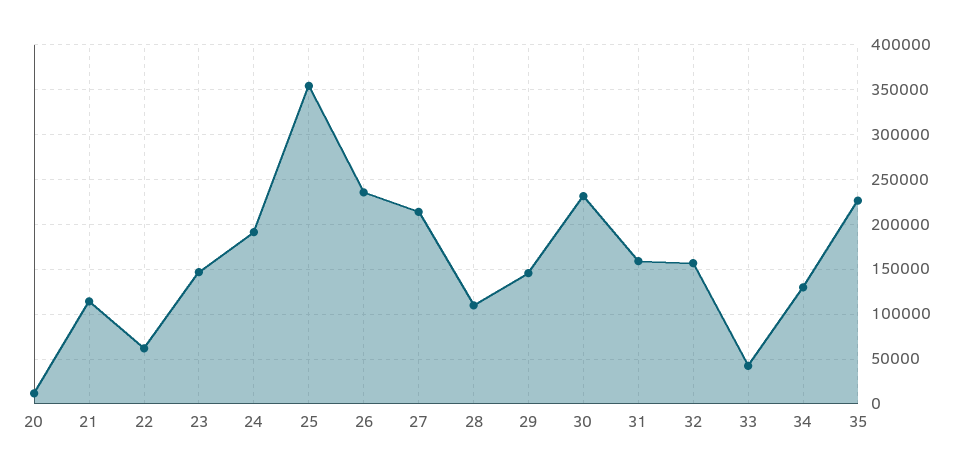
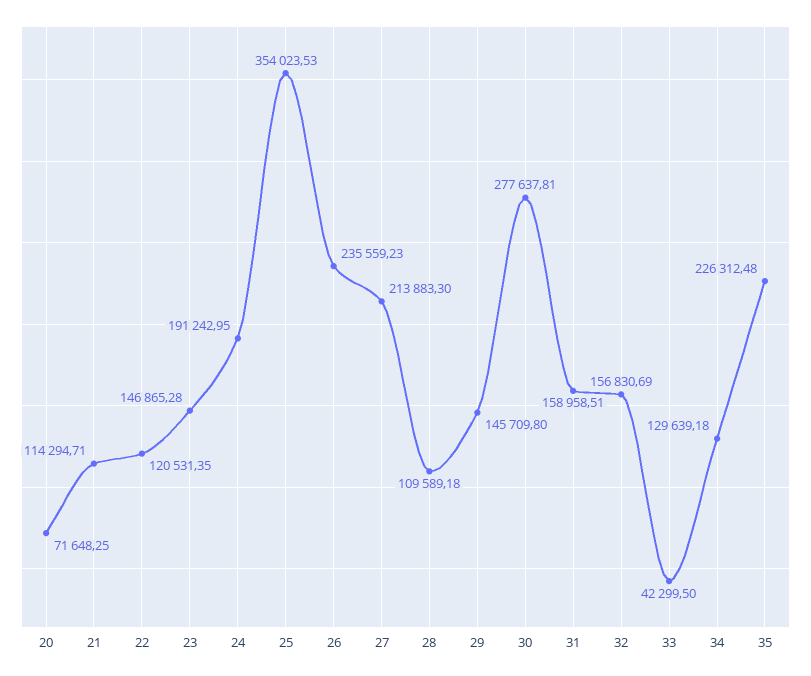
  {
-   "20": 10000,
+   "20": 71648.25,
    "21": 114294.71,
-   "22": 60000,
+   "22": 120531.35,
    "23": 146865.28,
    "24": 191242.95,
    "25": 354023.53,
    "26": 235559.23,
    "27": 213883.3,
    "28": 109589.18,
    "29": 145709.8,
-   "30": 230000,
+   "30": 277637.81,
    "31": 158958.51,
    "32": 156830.69,
    "33": 42299.5,
    "34": 129639.18,
    "35": 226312.48
  }

